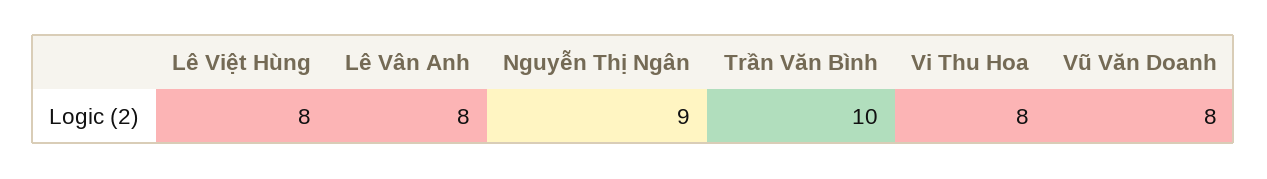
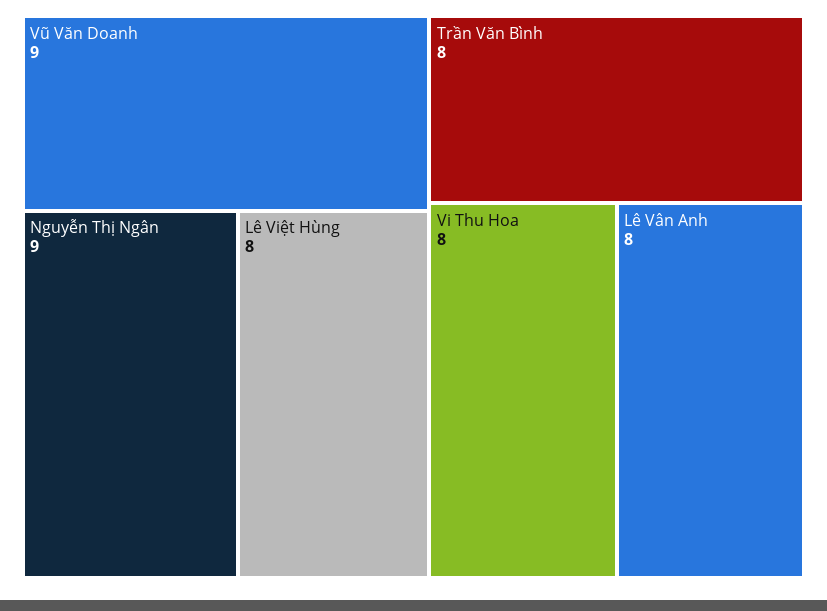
  {
    "Lê Việt Hùng": 8,
    "Lê Vân Anh": 8,
    "Nguyễn Thị Ngân": 9,
-   "Trần Văn Bình": 10,
+   "Trần Văn Bình": 8,
    "Vi Thu Hoa": 8,
-   "Vũ Văn Doanh": 8
+   "Vũ Văn Doanh": 9
  }

